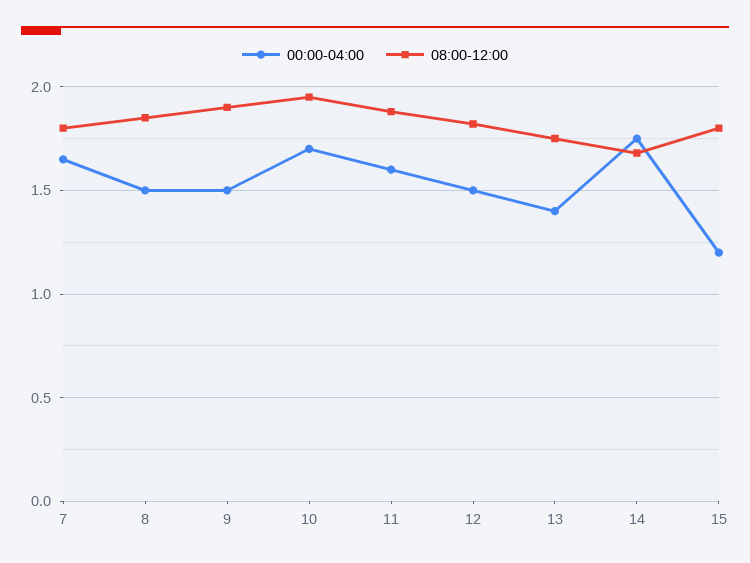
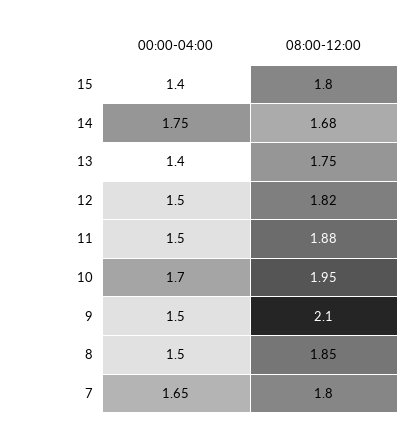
  {
    "00:00-04:00": {
      "7": 1.65,
      "8": 1.5,
      "9": 1.5,
      "10": 1.7,
-     "11": 1.6,
+     "11": 1.5,
      "12": 1.5,
      "13": 1.4,
      "14": 1.75,
-     "15": 1.2
+     "15": 1.4
    },
    "08:00-12:00": {
      "7": 1.8,
      "8": 1.85,
-     "9": 1.9,
+     "9": 2.1,
      "10": 1.95,
      "11": 1.88,
      "12": 1.82,
      "13": 1.75,
      "14": 1.68,
      "15": 1.8
    }
  }

